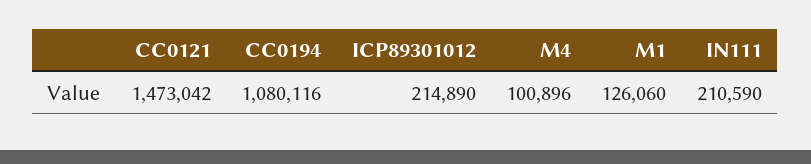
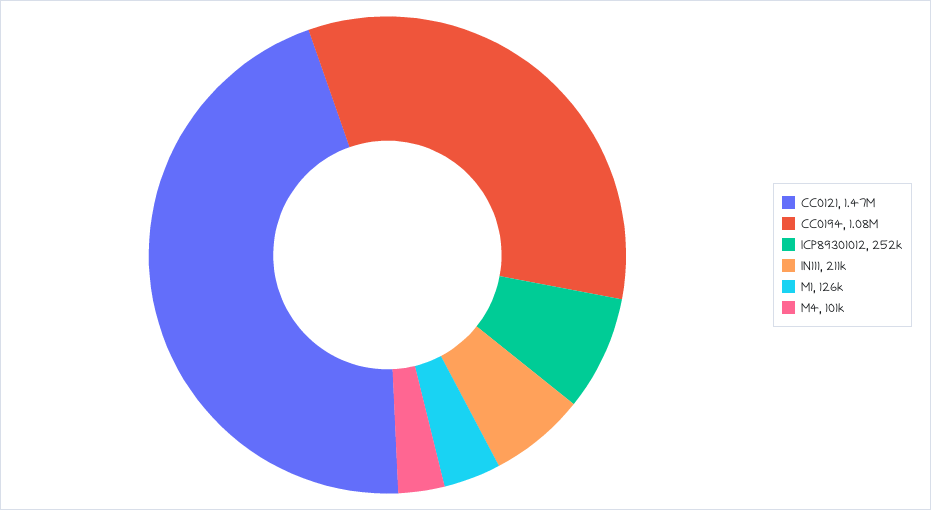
  {
    "CC0121": 1473042,
    "CC0194": 1080116,
-   "ICP89301012": 214890,
+   "ICP89301012": 252000,
    "M4": 100896,
    "M1": 126060,
    "IN111": 210590
  }

